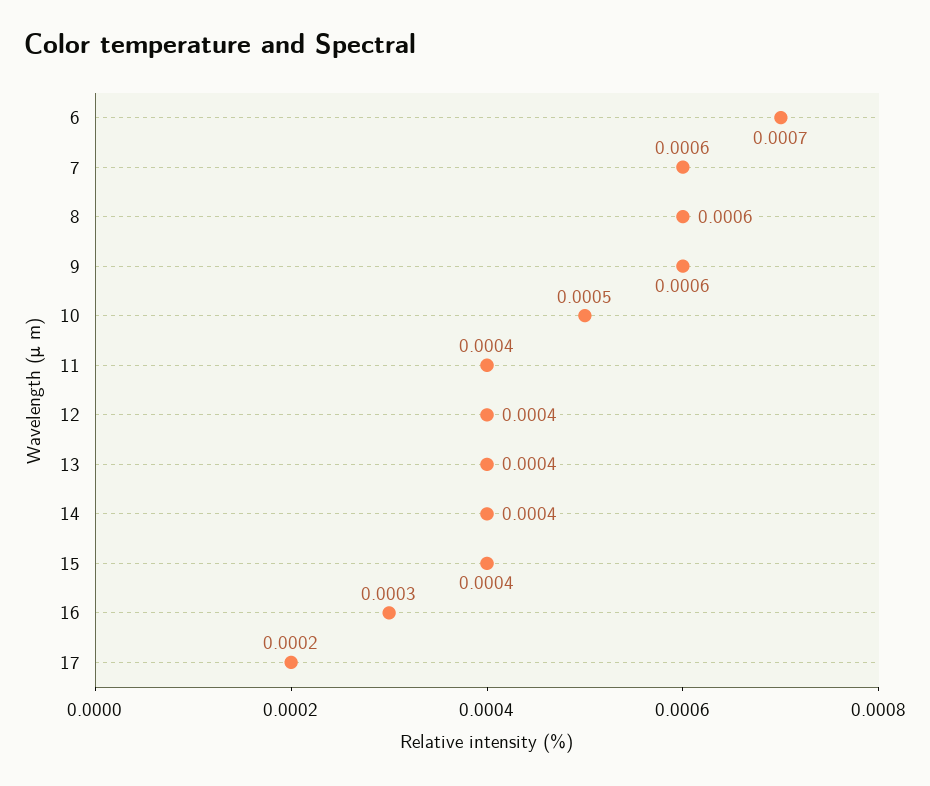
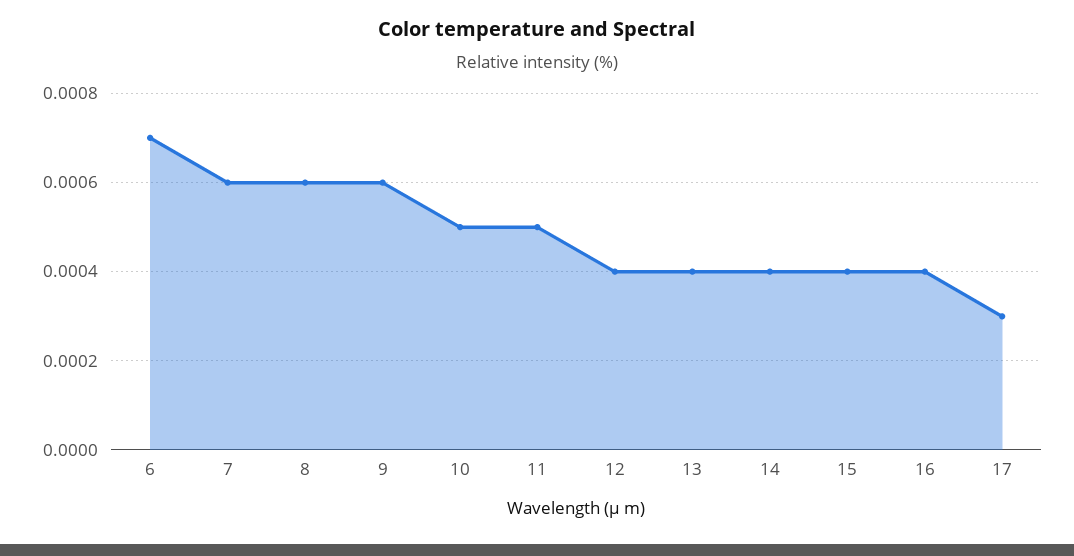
  {
    "6": 0.0007,
    "7": 0.0006,
    "8": 0.0006,
    "9": 0.0006,
    "10": 0.0005,
-   "11": 0.0004,
+   "11": 0.0005,
    "12": 0.0004,
    "13": 0.0004,
    "14": 0.0004,
    "15": 0.0004,
-   "16": 0.0003,
+   "16": 0.0004,
-   "17": 0.0002
+   "17": 0.0003
  }

